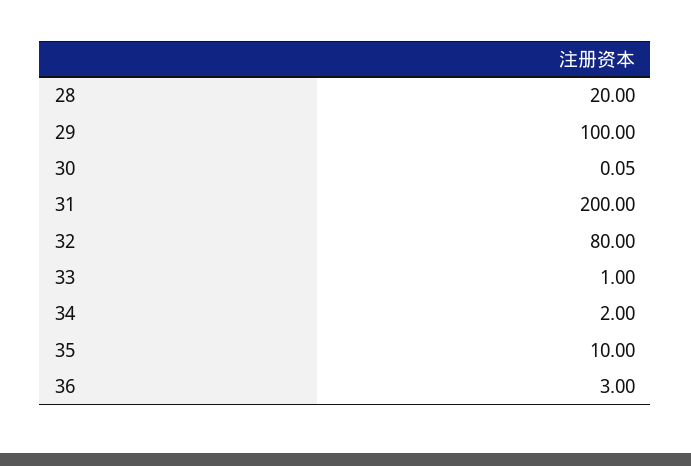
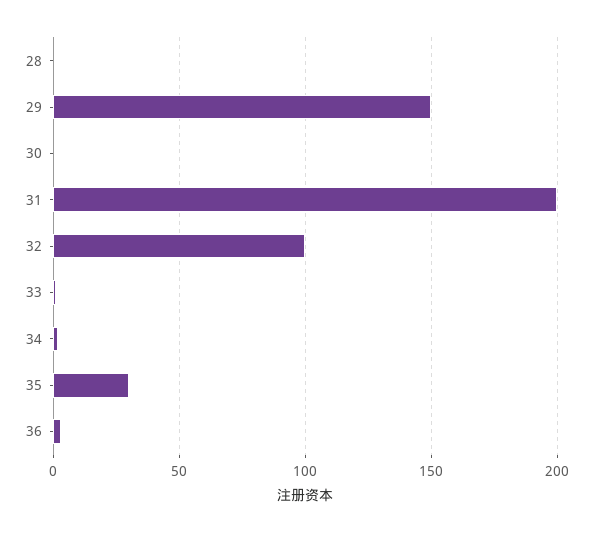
  {
-   "28": 20,
+   "28": 0,
-   "29": 100,
+   "29": 150,
    "30": 0.05,
    "31": 200,
-   "32": 80,
+   "32": 100,
    "33": 1,
    "34": 2,
-   "35": 10,
+   "35": 30,
    "36": 3
  }

